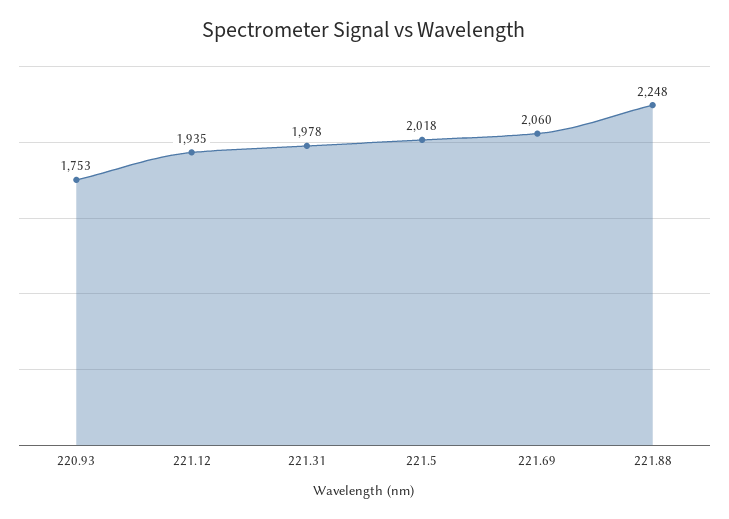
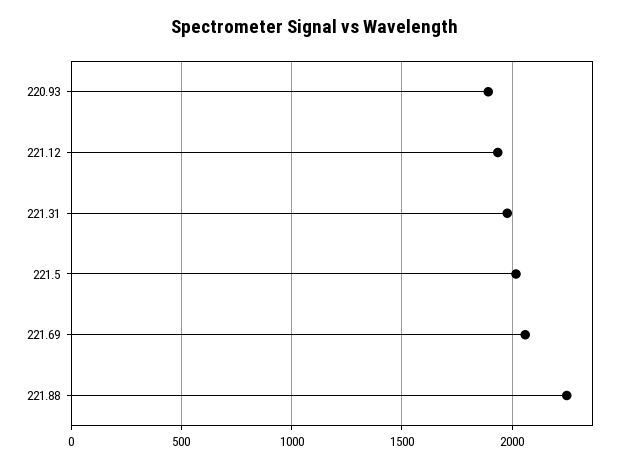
  {
-   "220.93": 1753,
+   "220.93": 1900,
    "221.12": 1935,
    "221.31": 1978,
    "221.5": 2018,
    "221.69": 2060,
    "221.88": 2248
  }

